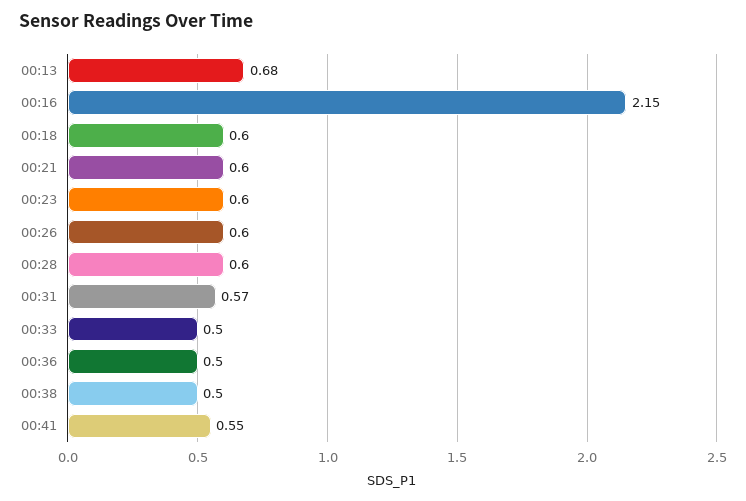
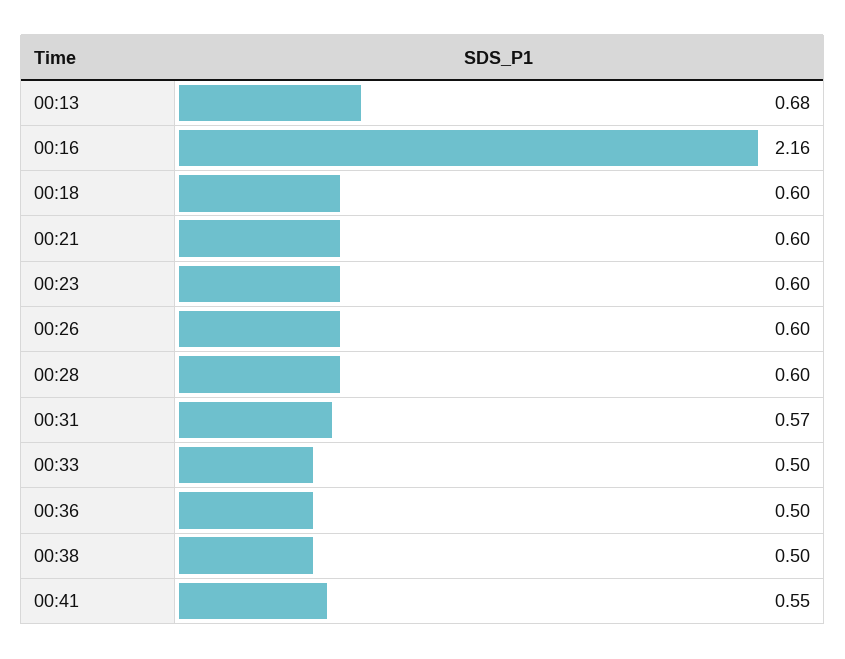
  {
    "00:13": 0.68,
-   "00:16": 2.15,
+   "00:16": 2.16,
    "00:18": 0.6,
    "00:21": 0.6,
    "00:23": 0.6,
    "00:26": 0.6,
    "00:28": 0.6,
    "00:31": 0.57,
    "00:33": 0.5,
    "00:36": 0.5,
    "00:38": 0.5,
    "00:41": 0.55
  }

